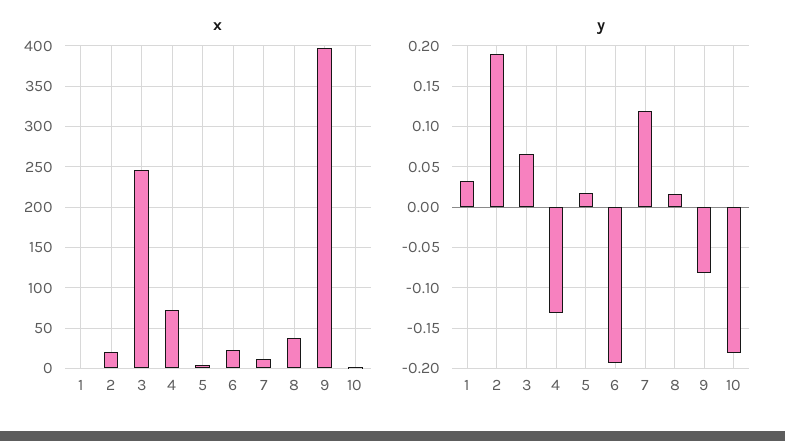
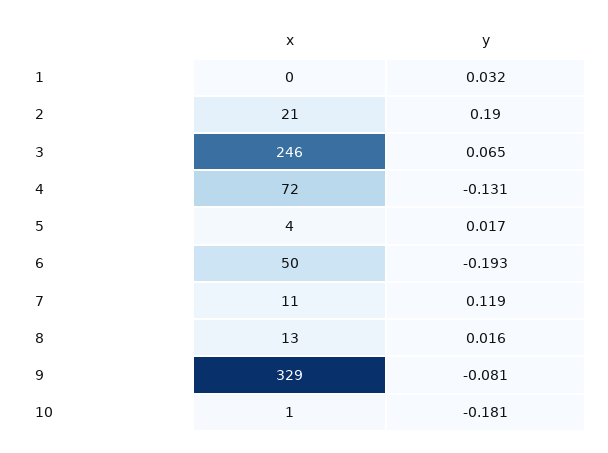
  {
    "x": {
      "1": 0,
      "2": 21,
      "3": 246,
      "4": 72,
      "5": 4,
-     "6": 20,
+     "6": 50,
      "7": 11,
-     "8": 40,
+     "8": 13,
-     "9": 400,
+     "9": 329,
      "10": 1
    },
    "y": {
      "1": 0.032,
      "2": 0.19,
      "3": 0.065,
      "4": -0.131,
      "5": 0.017,
      "6": -0.193,
      "7": 0.119,
      "8": 0.016,
      "9": -0.081,
      "10": -0.181
    }
  }

